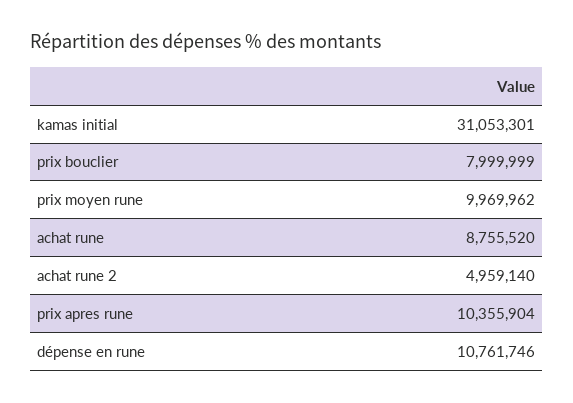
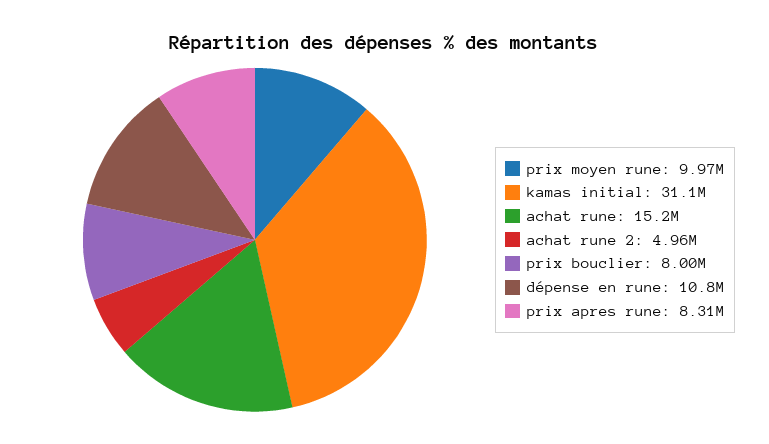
  {
    "kamas initial": 31053301,
    "prix bouclier": 7999999,
    "prix moyen rune": 9969962,
-   "achat rune": 8755520,
+   "achat rune": 15200000,
    "achat rune 2": 4959140,
-   "prix apres rune": 10355904,
+   "prix apres rune": 8310000,
    "dépense en rune": 10761746
  }

